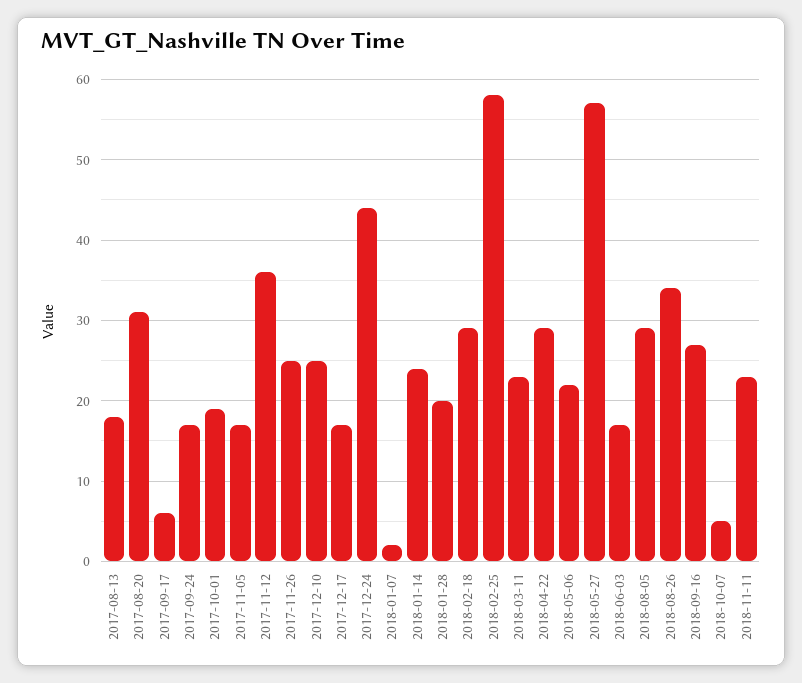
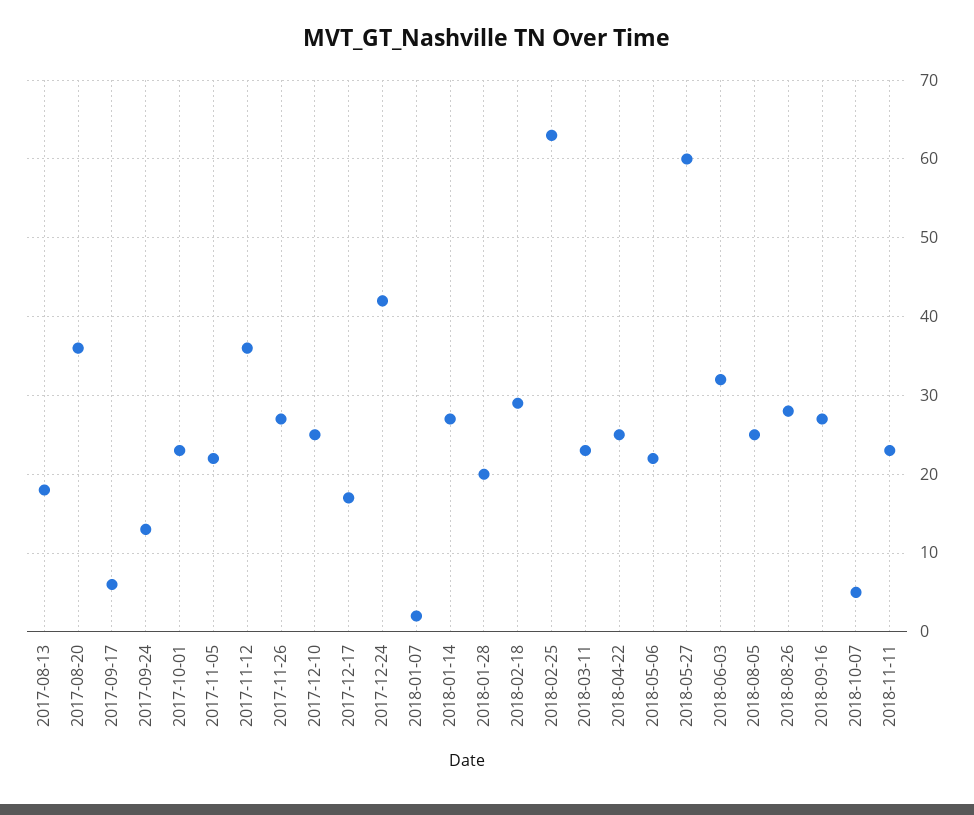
  {
    "2017-08-13": 18,
-   "2017-08-20": 31,
+   "2017-08-20": 36,
    "2017-09-17": 6,
-   "2017-09-24": 17,
+   "2017-09-24": 13,
-   "2017-10-01": 19,
+   "2017-10-01": 23,
-   "2017-11-05": 17,
+   "2017-11-05": 22,
    "2017-11-12": 36,
-   "2017-11-26": 25,
+   "2017-11-26": 27,
    "2017-12-10": 25,
    "2017-12-17": 17,
-   "2017-12-24": 44,
+   "2017-12-24": 42,
    "2018-01-07": 2,
-   "2018-01-14": 24,
+   "2018-01-14": 27,
    "2018-01-28": 20,
    "2018-02-18": 29,
-   "2018-02-25": 58,
+   "2018-02-25": 63,
    "2018-03-11": 23,
-   "2018-04-22": 29,
+   "2018-04-22": 25,
    "2018-05-06": 22,
-   "2018-05-27": 57,
+   "2018-05-27": 60,
-   "2018-06-03": 17,
+   "2018-06-03": 32,
-   "2018-08-05": 29,
+   "2018-08-05": 25,
-   "2018-08-26": 34,
+   "2018-08-26": 28,
    "2018-09-16": 27,
    "2018-10-07": 5,
    "2018-11-11": 23
  }

